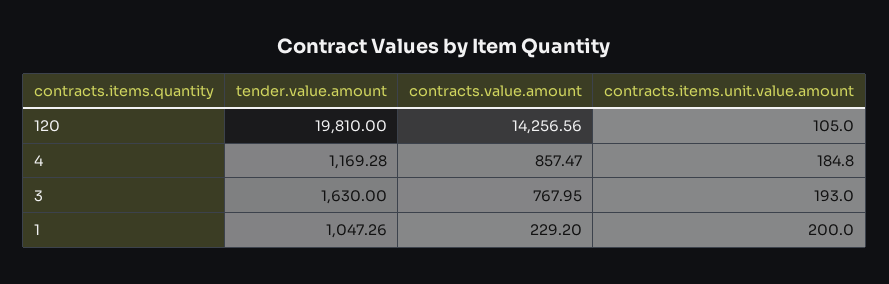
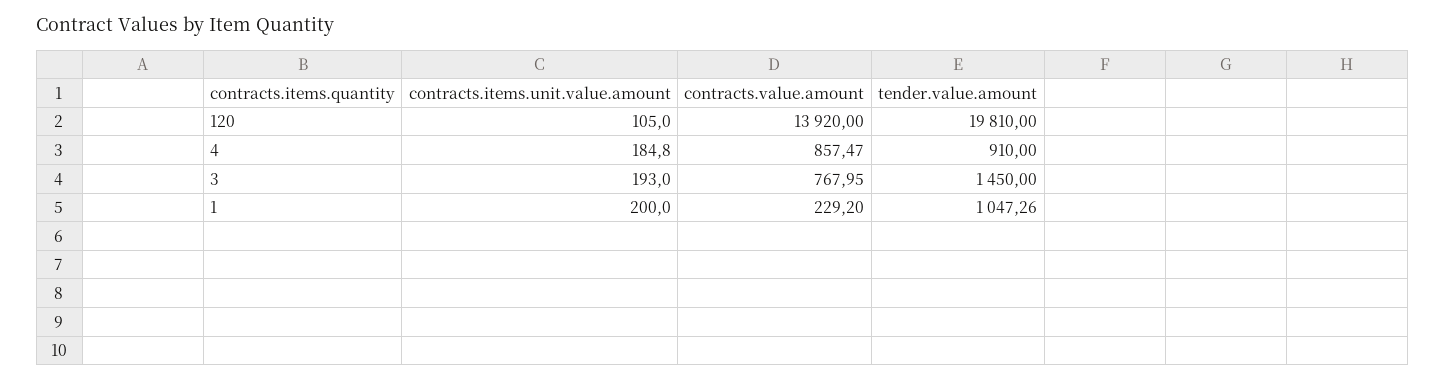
  {
    "tender.value.amount": {
      "120": 19810,
-     "4": 1169.28,
+     "4": 910,
-     "3": 1630,
+     "3": 1450,
      "1": 1047.26
    },
    "contracts.value.amount": {
-     "120": 14256.56,
+     "120": 13920,
      "4": 857.47,
      "3": 767.95,
      "1": 229.2
    },
    "contracts.items.unit.value.amount": {
      "120": 105,
      "4": 184.8,
      "3": 193,
      "1": 200
    }
  }

